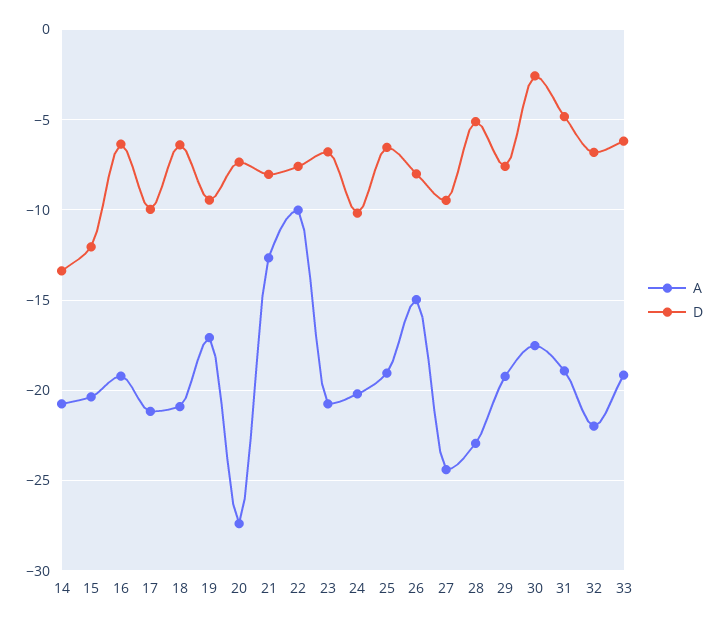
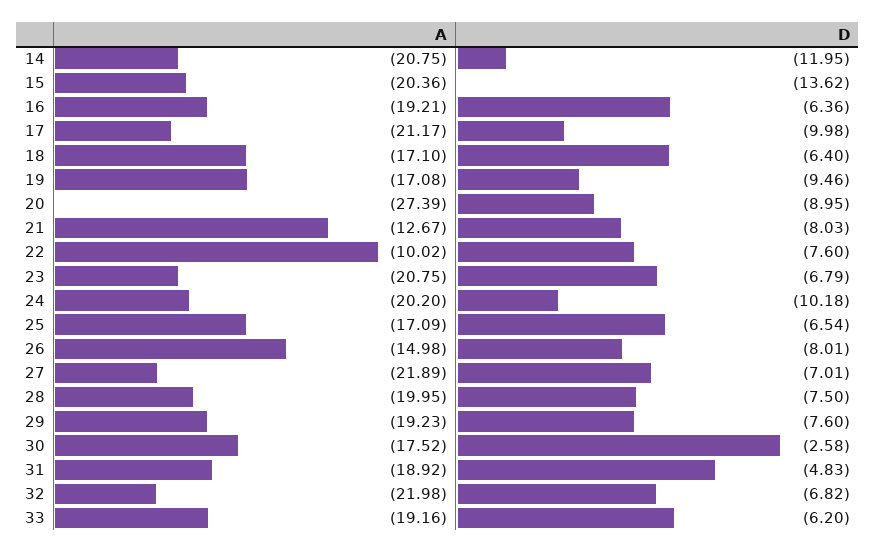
  {
    "A": {
      "14": -20.75,
      "15": -20.36,
      "16": -19.21,
      "17": -21.17,
-     "18": -21,
+     "18": -17.1,
      "19": -17.08,
      "20": -27.39,
      "21": -12.67,
      "22": -10.02,
      "23": -20.75,
      "24": -20.2,
-     "25": -19,
+     "25": -17.09,
      "26": -14.98,
-     "27": -24.5,
+     "27": -21.89,
-     "28": -23,
+     "28": -19.95,
      "29": -19.23,
      "30": -17.52,
      "31": -18.92,
      "32": -21.98,
      "33": -19.16
    },
    "D": {
-     "14": -13.5,
+     "14": -11.95,
-     "15": -12,
+     "15": -13.62,
      "16": -6.36,
      "17": -9.98,
      "18": -6.4,
      "19": -9.46,
-     "20": -7.5,
+     "20": -8.95,
      "21": -8.03,
      "22": -7.6,
      "23": -6.79,
      "24": -10.18,
      "25": -6.54,
      "26": -8.01,
-     "27": -9.5,
+     "27": -7.01,
-     "28": -5,
+     "28": -7.5,
      "29": -7.6,
      "30": -2.58,
      "31": -4.83,
      "32": -6.82,
      "33": -6.2
    }
  }

